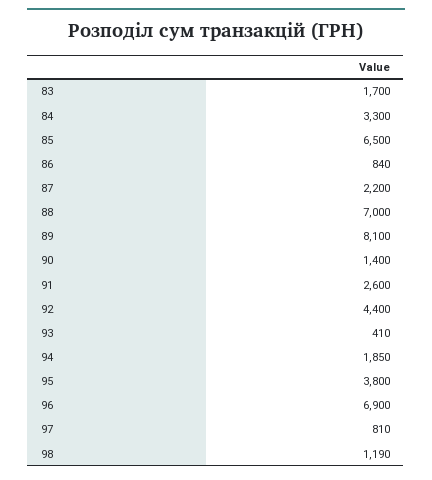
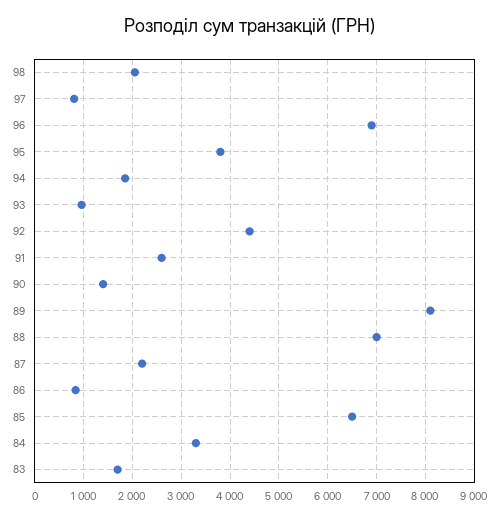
  {
    "83": 1700,
    "84": 3300,
    "85": 6500,
    "86": 840,
    "87": 2200,
    "88": 7000,
    "89": 8100,
    "90": 1400,
    "91": 2600,
    "92": 4400,
-   "93": 410,
+   "93": 1000,
    "94": 1850,
    "95": 3800,
    "96": 6900,
    "97": 810,
-   "98": 1190
+   "98": 2000
  }

